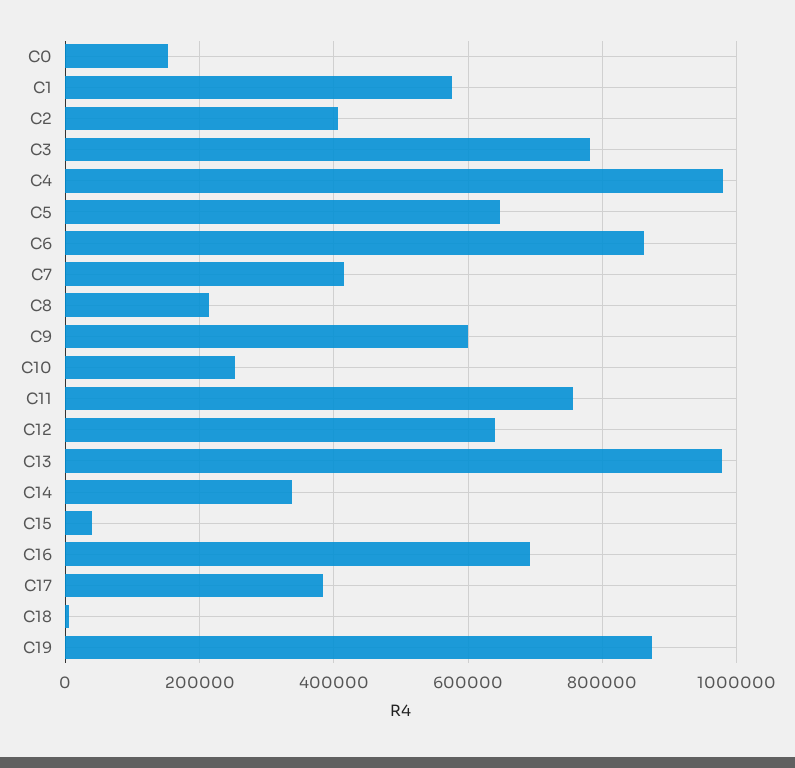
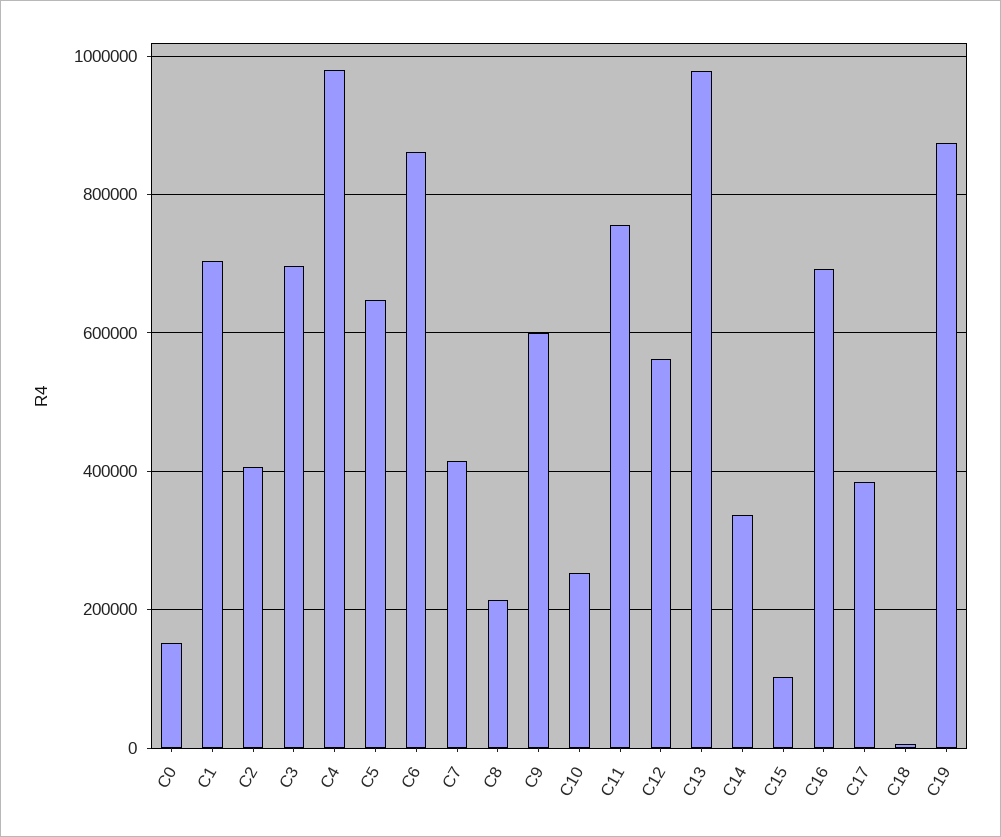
  {
    "C0": 160000,
-   "C1": 580000,
+   "C1": 700000,
    "C2": 400000,
-   "C3": 780000,
+   "C3": 700000,
    "C4": 980000,
    "C5": 640000,
    "C6": 860000,
    "C7": 420000,
    "C8": 220000,
    "C9": 600000,
    "C10": 260000,
    "C11": 760000,
-   "C12": 640000,
+   "C12": 560000,
    "C13": 980000,
    "C14": 340000,
-   "C15": 40000,
+   "C15": 100000,
    "C16": 700000,
    "C17": 380000,
    "C18": 0,
    "C19": 880000
  }

